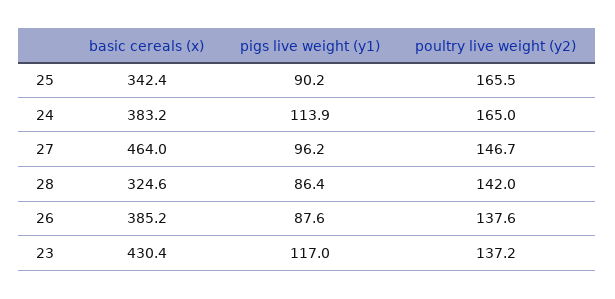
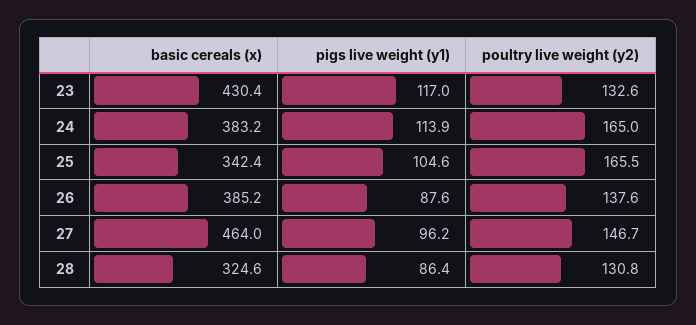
  {
    "basic cereals (x)": {
      "25": 342.4,
      "24": 383.2,
      "27": 464,
      "28": 324.6,
      "26": 385.2,
      "23": 430.4
    },
    "pigs live weight (y1)": {
-     "25": 90.2,
+     "25": 104.6,
      "24": 113.9,
      "27": 96.2,
      "28": 86.4,
      "26": 87.6,
      "23": 117
    },
    "poultry live weight (y2)": {
      "25": 165.5,
      "24": 165,
      "27": 146.7,
-     "28": 142,
+     "28": 130.8,
      "26": 137.6,
-     "23": 137.2
+     "23": 132.6
    }
  }

